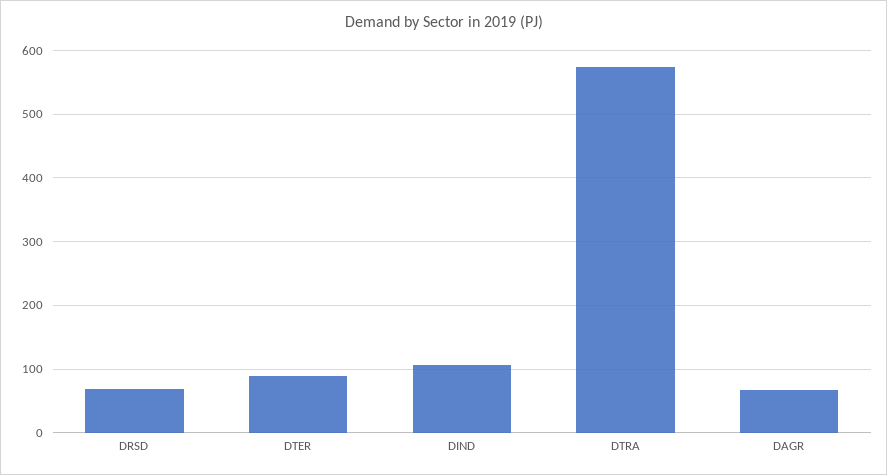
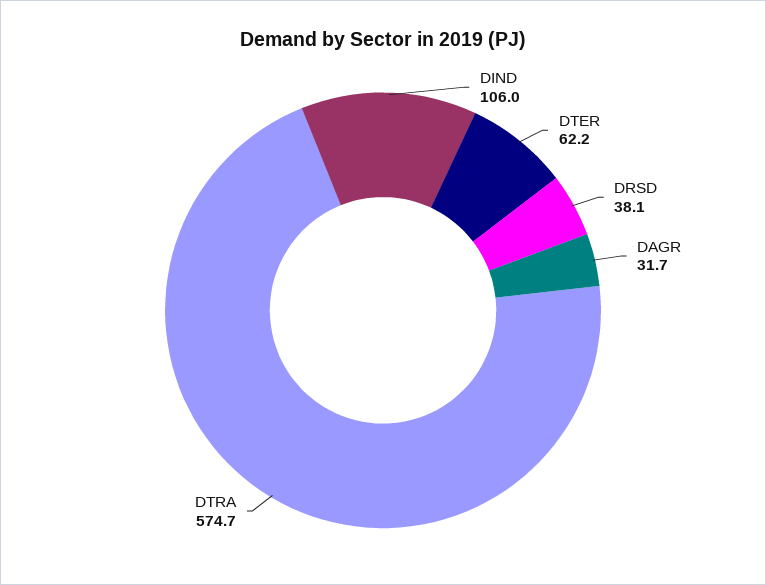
  {
-   "DRSD": 70,
+   "DRSD": 38.1,
-   "DTER": 90,
+   "DTER": 62.2,
    "DIND": 106,
    "DTRA": 574.7,
-   "DAGR": 70
+   "DAGR": 31.7
  }

